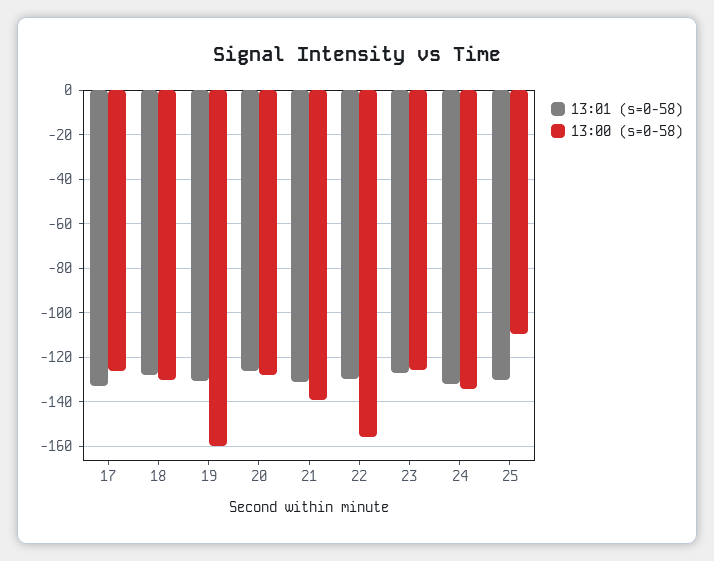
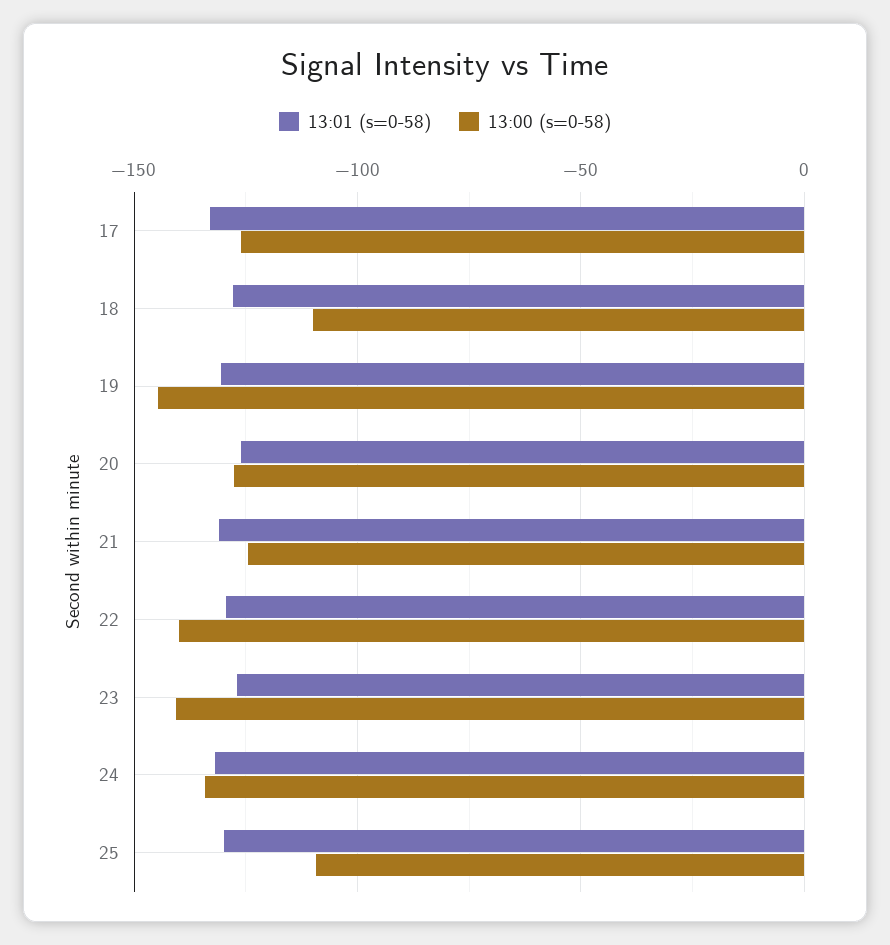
  {
    "13:01 (s=0-58)": {
      "17": -135,
      "18": -130,
      "19": -130,
      "20": -125,
      "21": -130,
      "22": -130,
      "23": -125,
      "24": -130,
      "25": -130
    },
    "13:00 (s=0-58)": {
      "17": -125,
-     "18": -130,
+     "18": -110,
-     "19": -160,
+     "19": -145,
      "20": -130,
-     "21": -140,
+     "21": -125,
-     "22": -155,
+     "22": -140,
-     "23": -125,
+     "23": -140,
      "24": -135,
      "25": -110
    }
  }

